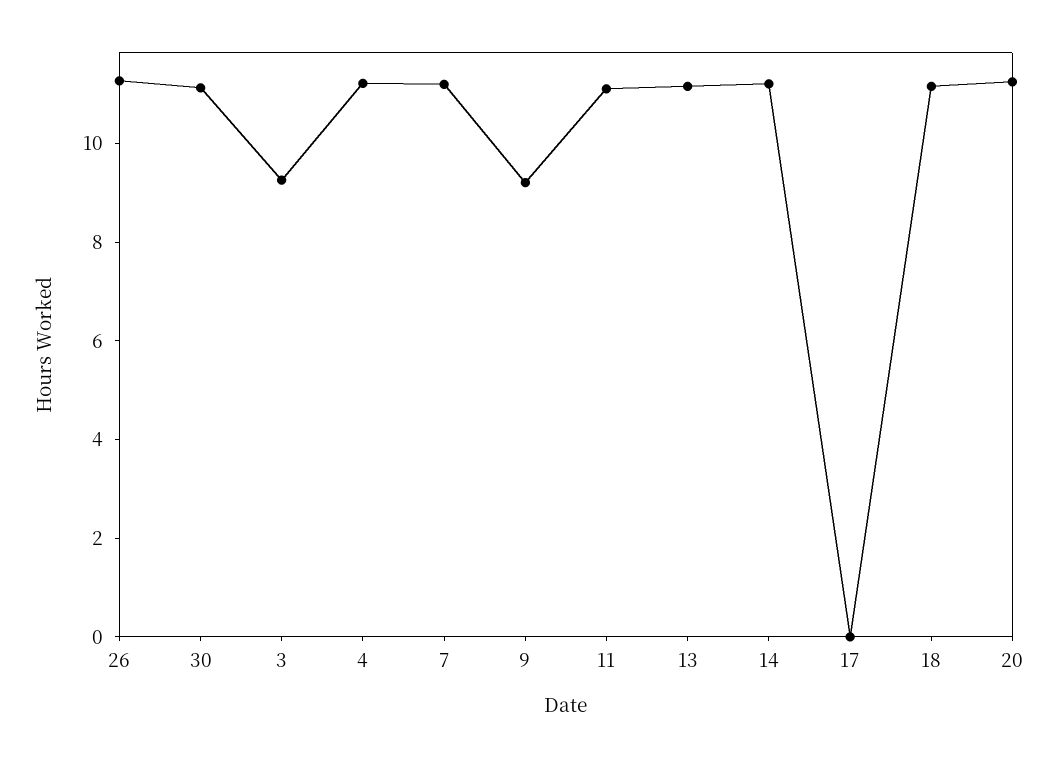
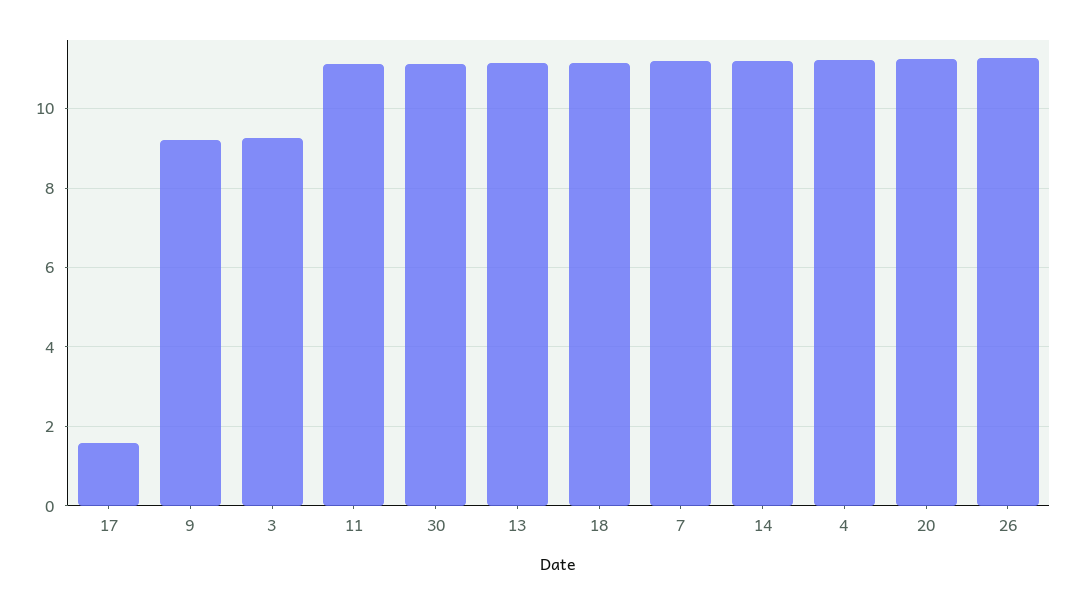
  {
    "26": 11.2,
    "30": 11.2,
    "3": 9.2,
    "4": 11.2,
    "7": 11.2,
    "9": 9.2,
    "11": 11.2,
    "13": 11.2,
    "14": 11.2,
-   "17": 0,
+   "17": 1.6,
    "18": 11.2,
    "20": 11.2
  }

